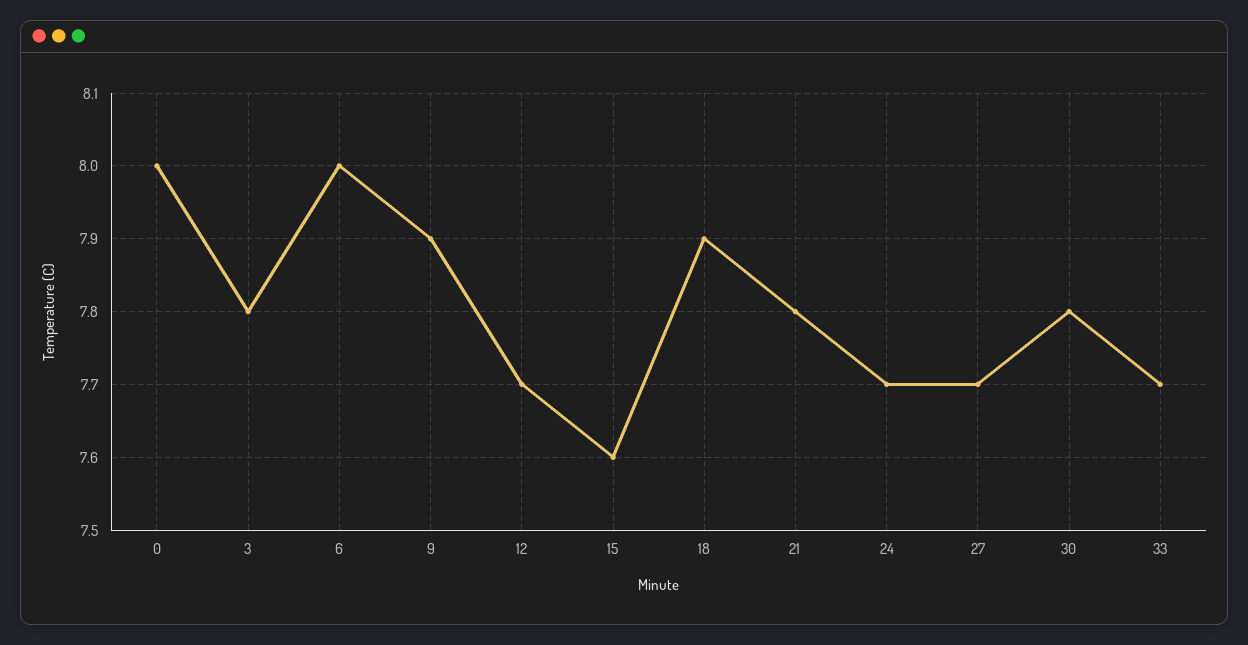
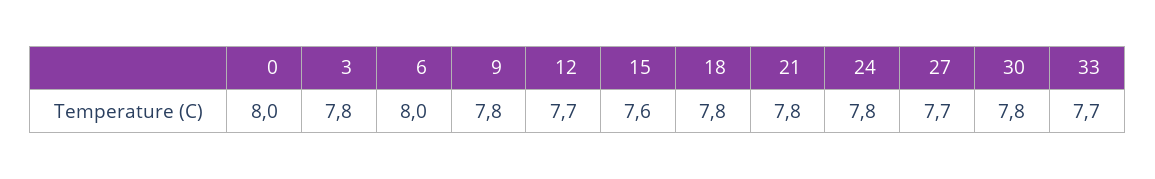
  {
    "0": 8,
    "3": 7.8,
    "6": 8,
-   "9": 7.9,
+   "9": 7.8,
    "12": 7.7,
    "15": 7.6,
-   "18": 7.9,
+   "18": 7.8,
    "21": 7.8,
-   "24": 7.7,
+   "24": 7.8,
    "27": 7.7,
    "30": 7.8,
    "33": 7.7
  }

